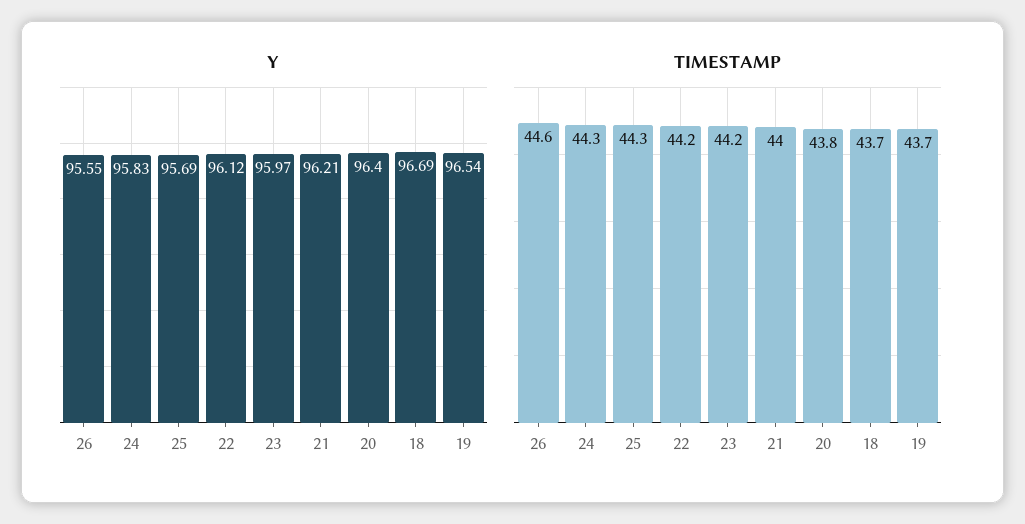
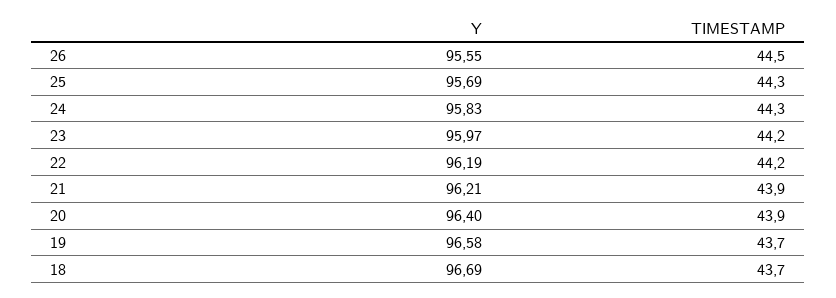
  {
    "Y": {
      "26": 95.55,
      "24": 95.83,
      "25": 95.69,
-     "22": 96.12,
+     "22": 96.19,
      "23": 95.97,
      "21": 96.21,
      "20": 96.4,
      "18": 96.69,
-     "19": 96.54
+     "19": 96.58
    },
    "TIMESTAMP": {
-     "26": 44.6,
+     "26": 44.5,
      "24": 44.3,
      "25": 44.3,
      "22": 44.2,
      "23": 44.2,
-     "21": 44,
+     "21": 43.9,
-     "20": 43.8,
+     "20": 43.9,
      "18": 43.7,
      "19": 43.7
    }
  }

